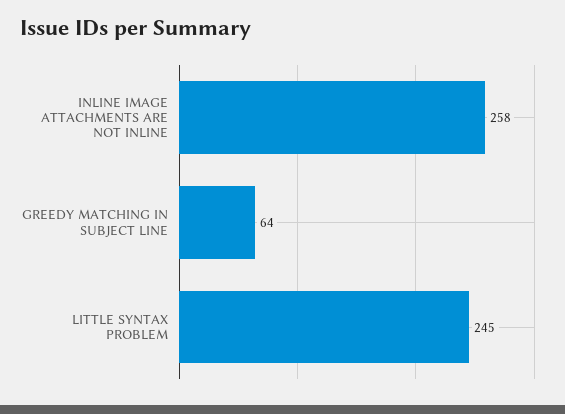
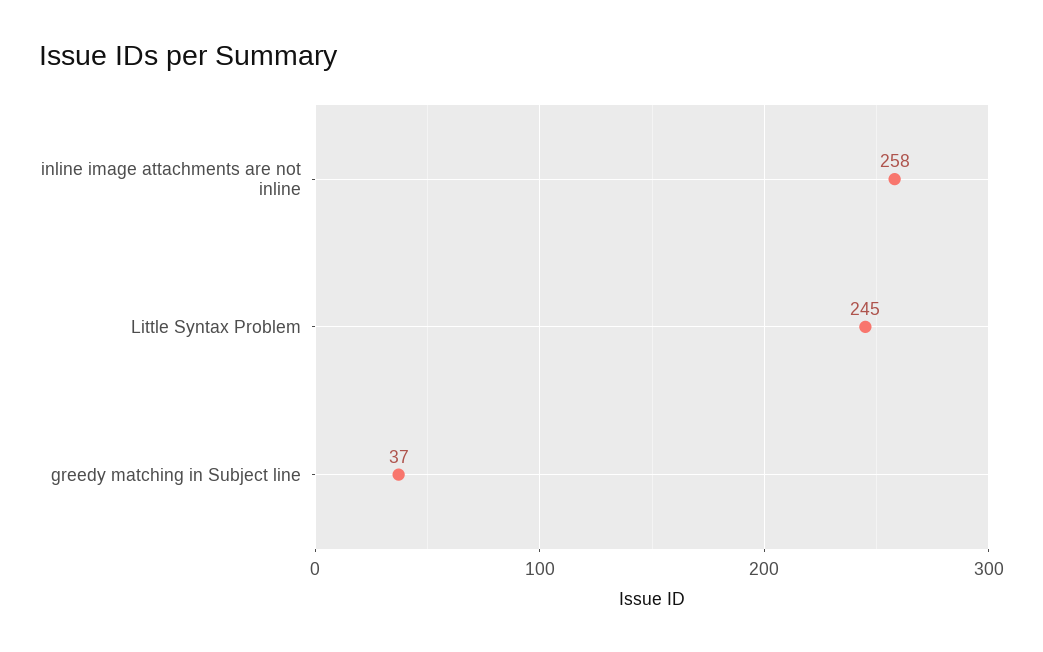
  {
    "INLINE IMAGE ATTACHMENTS ARE NOT INLINE": 258,
-   "GREEDY MATCHING IN SUBJECT LINE": 64,
+   "GREEDY MATCHING IN SUBJECT LINE": 37,
    "LITTLE SYNTAX PROBLEM": 245
  }

